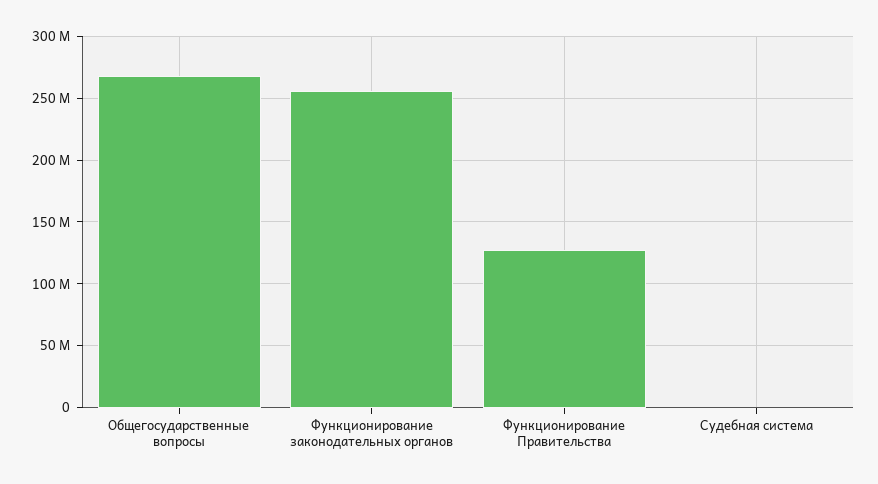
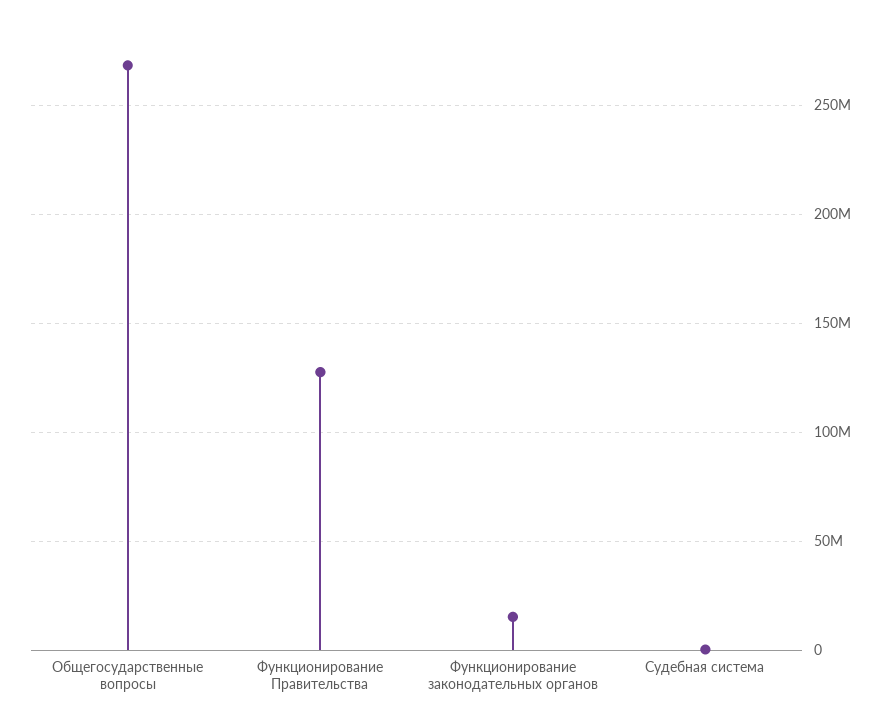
  {
    "Общегосударственные вопросы": 270000000,
-   "Функционирование законодательных органов": 255000000,
+   "Функционирование законодательных органов": 15000000,
    "Функционирование Правительства": 130000000,
    "Судебная система": 0
  }

